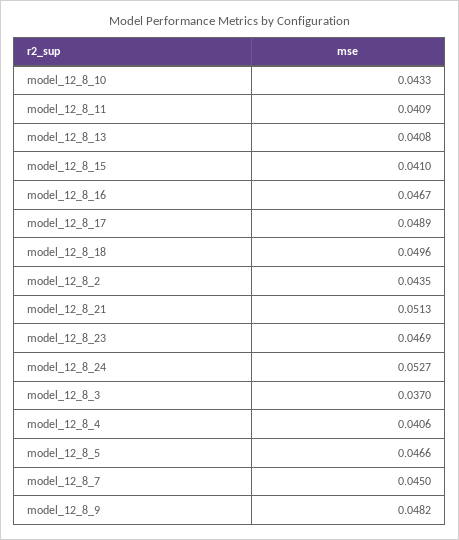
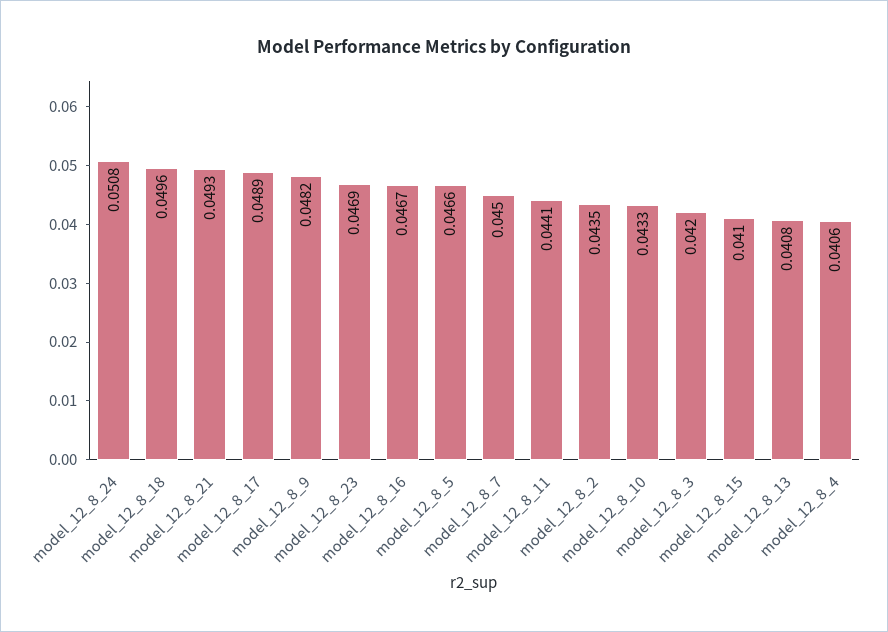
  {
    "model_12_8_10": 0.0433,
-   "model_12_8_11": 0.0409,
+   "model_12_8_11": 0.0441,
    "model_12_8_13": 0.0408,
    "model_12_8_15": 0.041,
    "model_12_8_16": 0.0467,
    "model_12_8_17": 0.0489,
    "model_12_8_18": 0.0496,
    "model_12_8_2": 0.0435,
-   "model_12_8_21": 0.0513,
+   "model_12_8_21": 0.0493,
    "model_12_8_23": 0.0469,
-   "model_12_8_24": 0.0527,
+   "model_12_8_24": 0.0508,
-   "model_12_8_3": 0.037,
+   "model_12_8_3": 0.042,
    "model_12_8_4": 0.0406,
    "model_12_8_5": 0.0466,
    "model_12_8_7": 0.045,
    "model_12_8_9": 0.0482
  }

